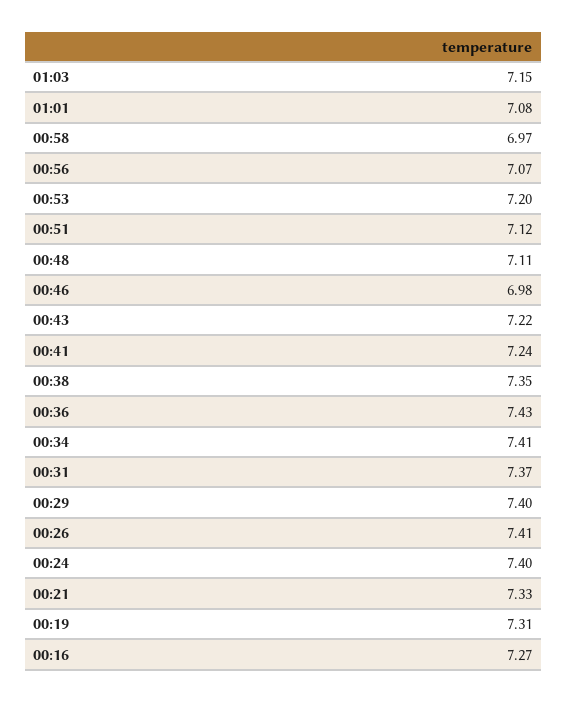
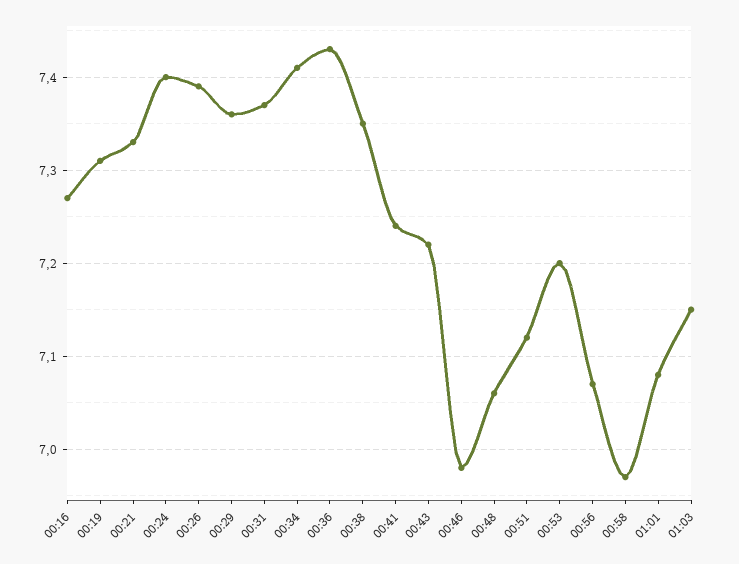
  {
    "01:03": 7.15,
    "01:01": 7.08,
    "00:58": 6.97,
    "00:56": 7.07,
    "00:53": 7.2,
    "00:51": 7.12,
-   "00:48": 7.11,
+   "00:48": 7.06,
    "00:46": 6.98,
    "00:43": 7.22,
    "00:41": 7.24,
    "00:38": 7.35,
    "00:36": 7.43,
    "00:34": 7.41,
    "00:31": 7.37,
-   "00:29": 7.4,
+   "00:29": 7.36,
-   "00:26": 7.41,
+   "00:26": 7.39,
    "00:24": 7.4,
    "00:21": 7.33,
    "00:19": 7.31,
    "00:16": 7.27
  }

